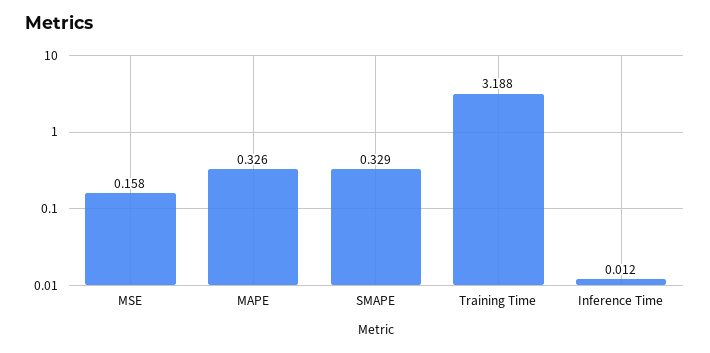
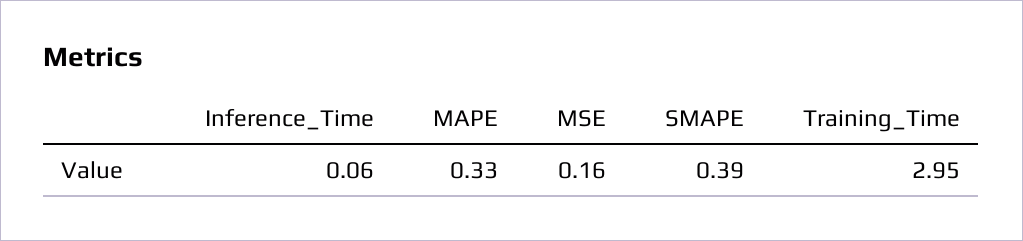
  {
    "MSE": 0.158,
    "MAPE": 0.326,
-   "SMAPE": 0.329,
+   "SMAPE": 0.39,
-   "Training Time": 3.188,
+   "Training Time": 2.95,
-   "Inference Time": 0.012
+   "Inference Time": 0.06
  }

